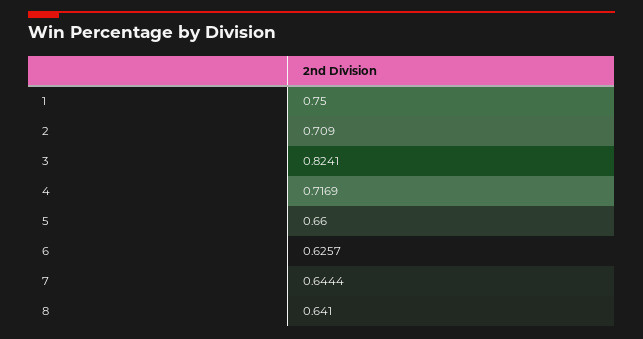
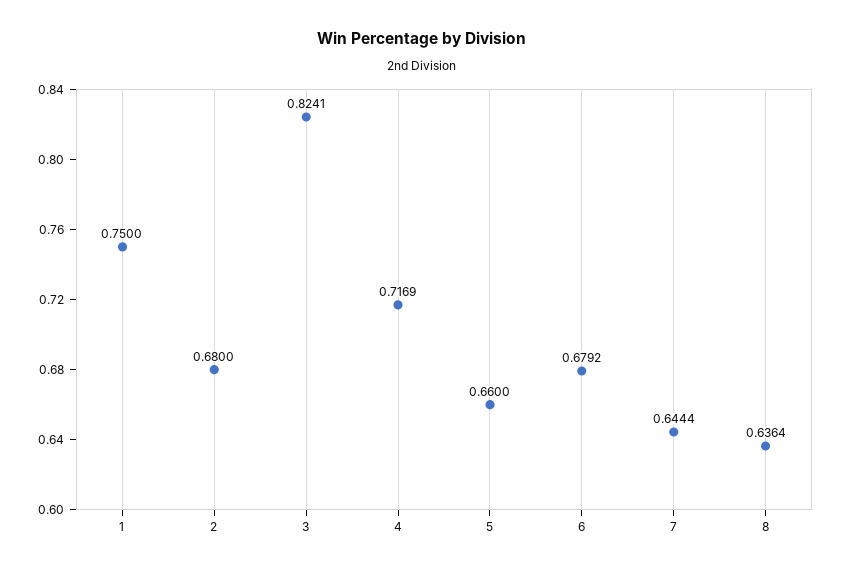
  {
    "1": 0.75,
-   "2": 0.709,
+   "2": 0.68,
    "3": 0.8241,
    "4": 0.7169,
    "5": 0.66,
-   "6": 0.6257,
+   "6": 0.6792,
    "7": 0.6444,
-   "8": 0.641
+   "8": 0.6364
  }

